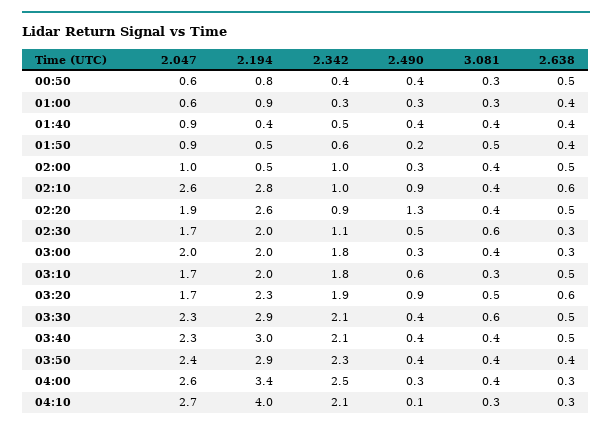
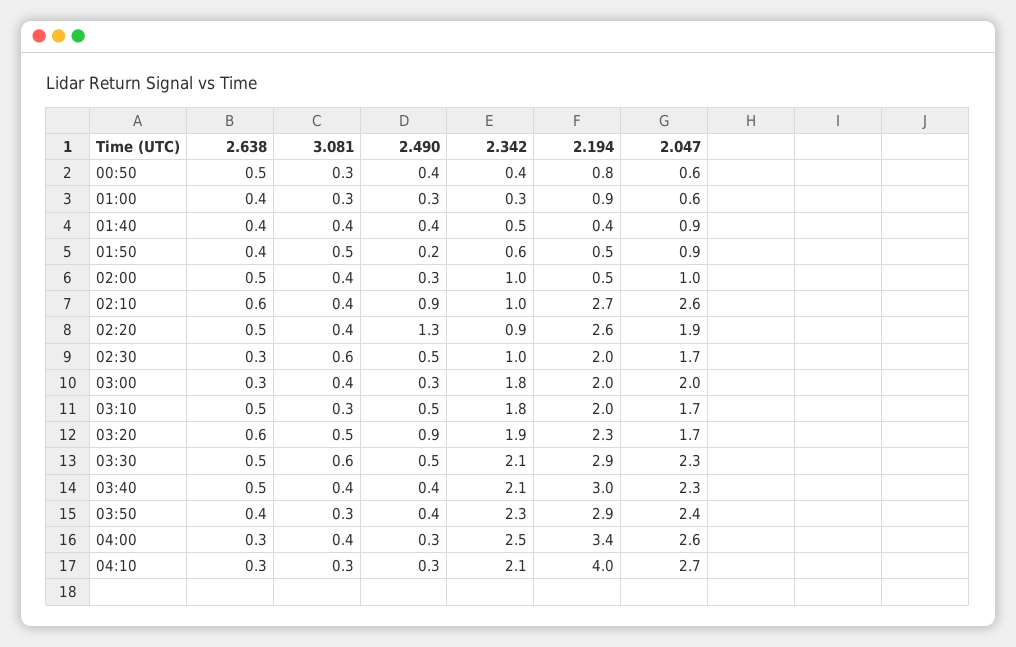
  {
    "2.047": {
      "00:50": 0.6,
      "01:00": 0.6,
      "01:40": 0.9,
      "01:50": 0.9,
      "02:00": 1,
      "02:10": 2.6,
      "02:20": 1.9,
      "02:30": 1.7,
      "03:00": 2,
      "03:10": 1.7,
      "03:20": 1.7,
      "03:30": 2.3,
      "03:40": 2.3,
      "03:50": 2.4,
      "04:00": 2.6,
      "04:10": 2.7
    },
    "2.194": {
      "00:50": 0.8,
      "01:00": 0.9,
      "01:40": 0.4,
      "01:50": 0.5,
      "02:00": 0.5,
-     "02:10": 2.8,
+     "02:10": 2.7,
      "02:20": 2.6,
      "02:30": 2,
      "03:00": 2,
      "03:10": 2,
      "03:20": 2.3,
      "03:30": 2.9,
      "03:40": 3,
      "03:50": 2.9,
      "04:00": 3.4,
      "04:10": 4
    },
    "2.342": {
      "00:50": 0.4,
      "01:00": 0.3,
      "01:40": 0.5,
      "01:50": 0.6,
      "02:00": 1,
      "02:10": 1,
      "02:20": 0.9,
-     "02:30": 1.1,
+     "02:30": 1,
      "03:00": 1.8,
      "03:10": 1.8,
      "03:20": 1.9,
      "03:30": 2.1,
      "03:40": 2.1,
      "03:50": 2.3,
      "04:00": 2.5,
      "04:10": 2.1
    },
    "2.490": {
      "00:50": 0.4,
      "01:00": 0.3,
      "01:40": 0.4,
      "01:50": 0.2,
      "02:00": 0.3,
      "02:10": 0.9,
      "02:20": 1.3,
      "02:30": 0.5,
      "03:00": 0.3,
-     "03:10": 0.6,
+     "03:10": 0.5,
      "03:20": 0.9,
-     "03:30": 0.4,
+     "03:30": 0.5,
      "03:40": 0.4,
      "03:50": 0.4,
      "04:00": 0.3,
-     "04:10": 0.1
+     "04:10": 0.3
    },
    "3.081": {
      "00:50": 0.3,
      "01:00": 0.3,
      "01:40": 0.4,
      "01:50": 0.5,
      "02:00": 0.4,
      "02:10": 0.4,
      "02:20": 0.4,
      "02:30": 0.6,
      "03:00": 0.4,
      "03:10": 0.3,
      "03:20": 0.5,
      "03:30": 0.6,
      "03:40": 0.4,
-     "03:50": 0.4,
+     "03:50": 0.3,
      "04:00": 0.4,
      "04:10": 0.3
    },
    "2.638": {
      "00:50": 0.5,
      "01:00": 0.4,
      "01:40": 0.4,
      "01:50": 0.4,
      "02:00": 0.5,
      "02:10": 0.6,
      "02:20": 0.5,
      "02:30": 0.3,
      "03:00": 0.3,
      "03:10": 0.5,
      "03:20": 0.6,
      "03:30": 0.5,
      "03:40": 0.5,
      "03:50": 0.4,
      "04:00": 0.3,
      "04:10": 0.3
    }
  }

